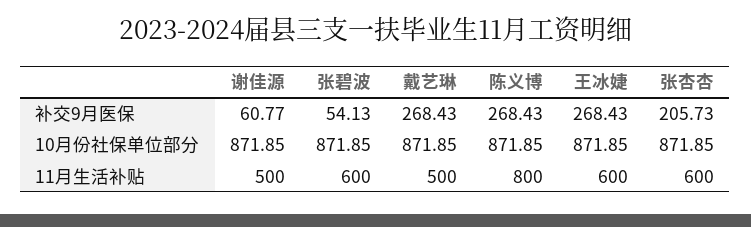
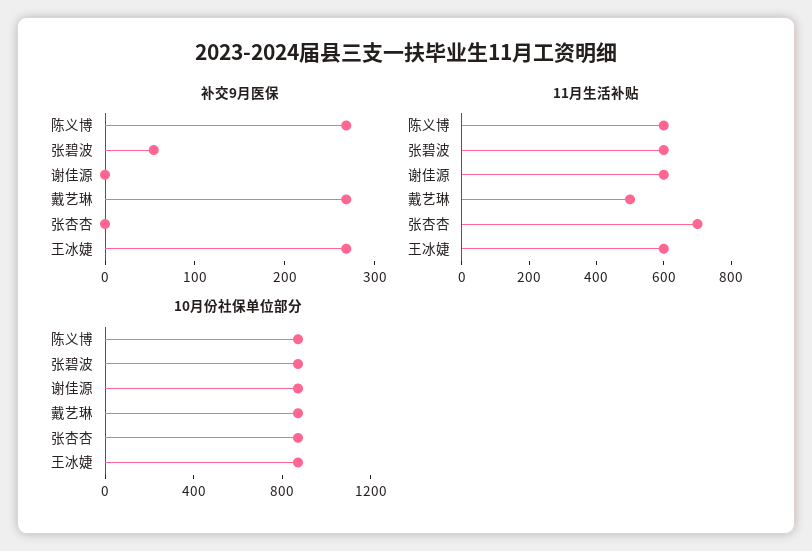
  {
    "补交9月医保": {
-     "谢佳源": 60.77,
+     "谢佳源": 0,
      "张碧波": 54.13,
      "戴艺琳": 268.43,
      "陈义博": 268.43,
      "王冰婕": 268.43,
-     "张杏杏": 205.73
+     "张杏杏": 0
    },
    "10月份社保单位部分": {
      "谢佳源": 871.85,
      "张碧波": 871.85,
      "戴艺琳": 871.85,
      "陈义博": 871.85,
      "王冰婕": 871.85,
      "张杏杏": 871.85
    },
    "11月生活补贴": {
-     "谢佳源": 500,
+     "谢佳源": 600,
      "张碧波": 600,
      "戴艺琳": 500,
-     "陈义博": 800,
+     "陈义博": 600,
      "王冰婕": 600,
-     "张杏杏": 600
+     "张杏杏": 700
    }
  }

